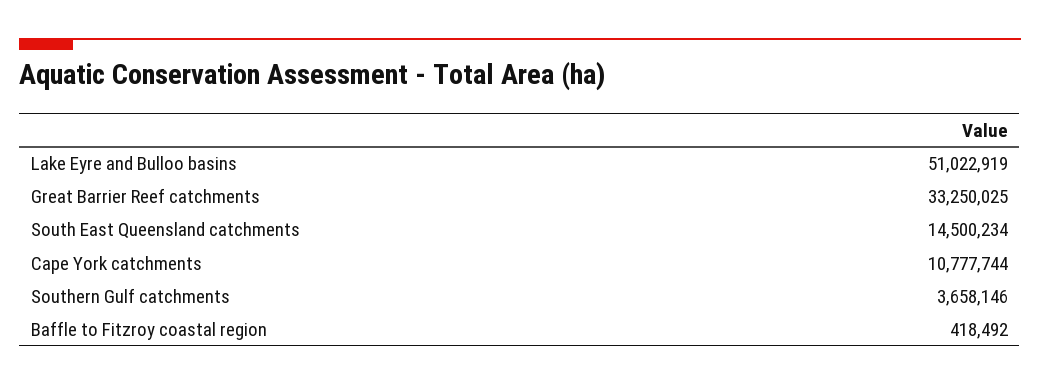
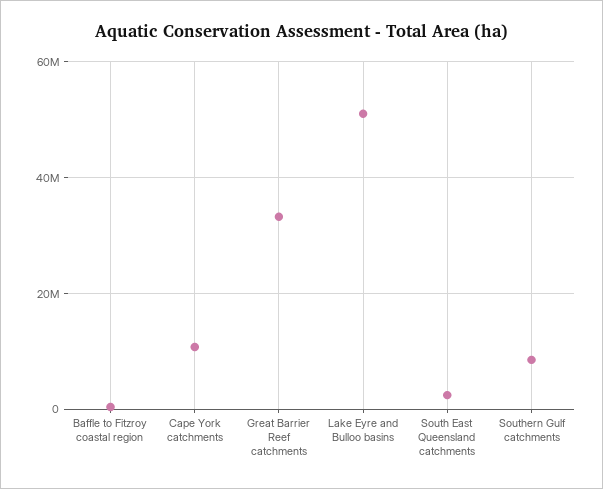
  {
    "Lake Eyre and Bulloo basins": 51022919,
    "Great Barrier Reef catchments": 33250025,
-   "South East Queensland catchments": 14500234,
+   "South East Queensland catchments": 2000000,
    "Cape York catchments": 10777744,
-   "Southern Gulf catchments": 3658146,
+   "Southern Gulf catchments": 8000000,
    "Baffle to Fitzroy coastal region": 418492
  }

